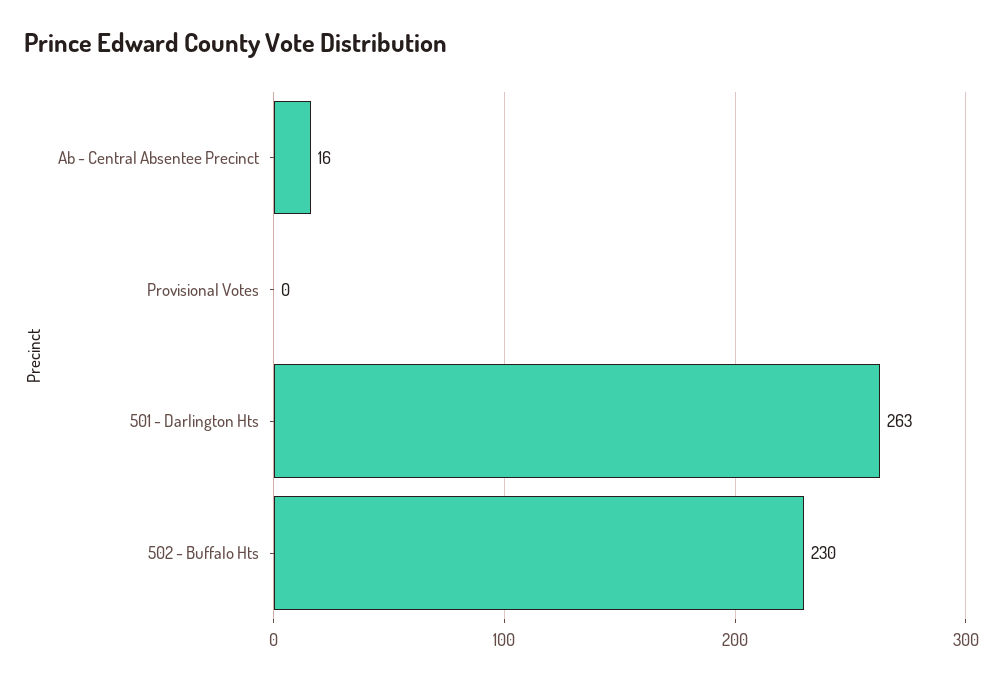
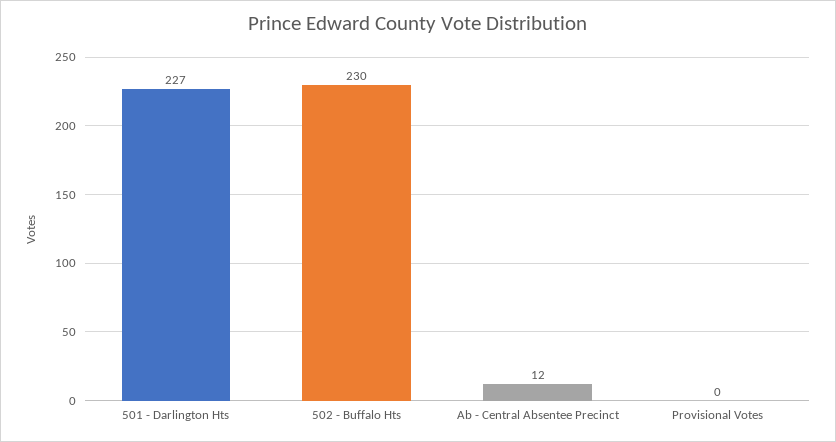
  {
-   "Ab - Central Absentee Precinct": 16,
+   "Ab - Central Absentee Precinct": 12,
    "Provisional Votes": 0,
-   "501 - Darlington Hts": 263,
+   "501 - Darlington Hts": 227,
    "502 - Buffalo Hts": 230
  }

